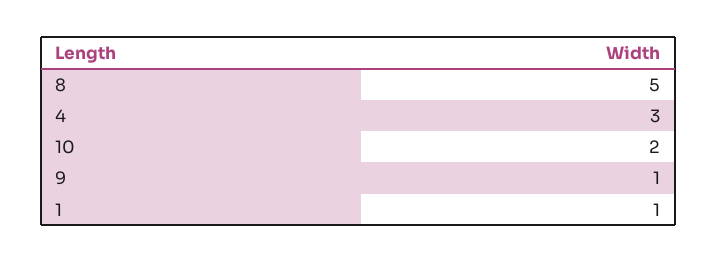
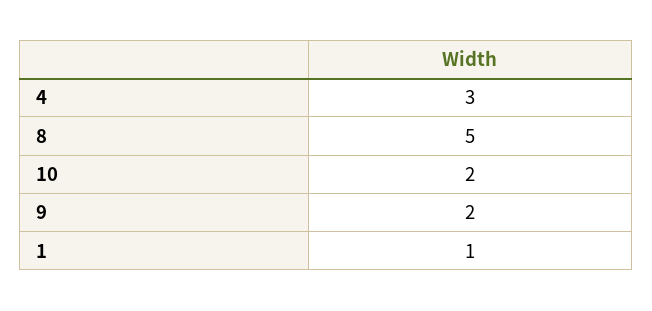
  {
    "8": 5,
    "4": 3,
    "10": 2,
-   "9": 1,
+   "9": 2,
    "1": 1
  }

